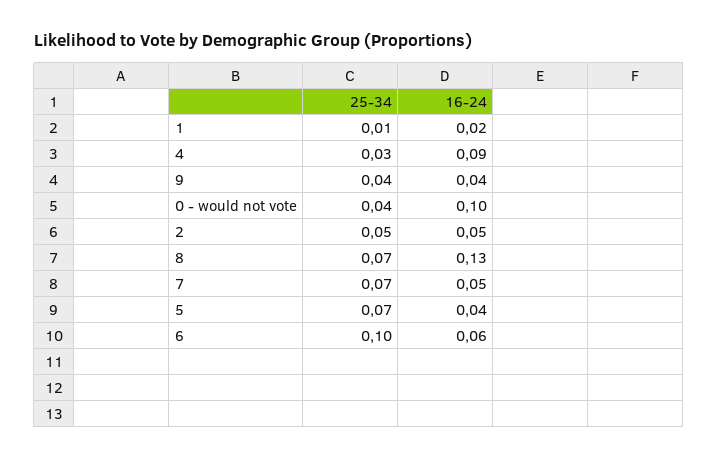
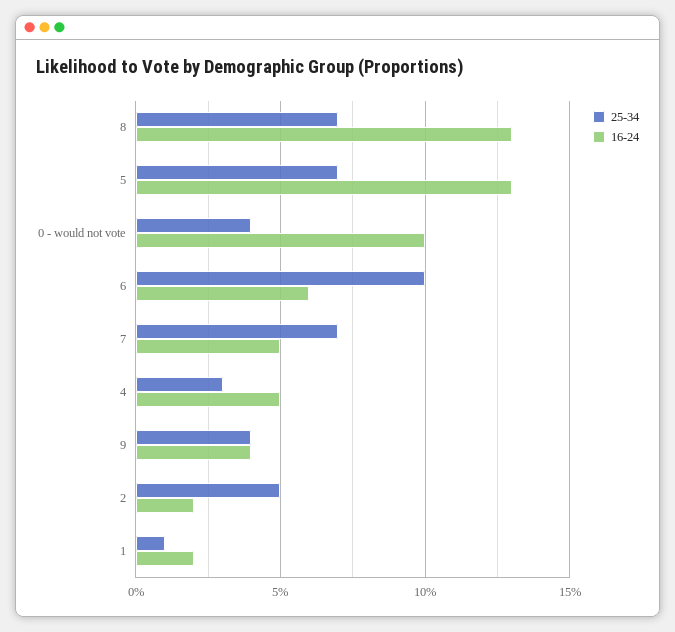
  {
    "25-34": {
      "1": 0.01,
      "4": 0.03,
      "9": 0.04,
      "0 - would not vote": 0.04,
      "2": 0.05,
      "8": 0.07,
      "7": 0.07,
      "5": 0.07,
      "6": 0.1
    },
    "16-24": {
      "1": 0.02,
-     "4": 0.09,
+     "4": 0.05,
      "9": 0.04,
      "0 - would not vote": 0.1,
-     "2": 0.05,
+     "2": 0.02,
      "8": 0.13,
      "7": 0.05,
-     "5": 0.04,
+     "5": 0.13,
      "6": 0.06
    }
  }

